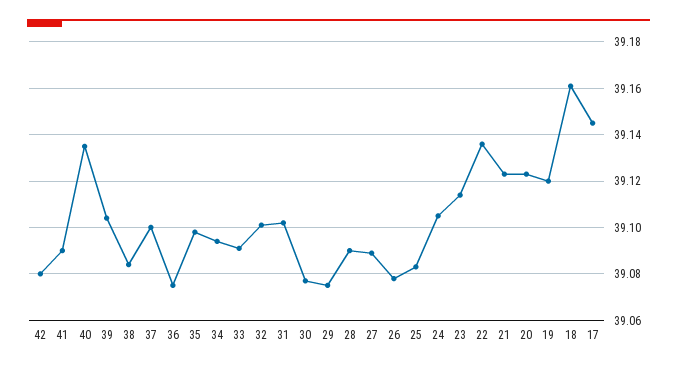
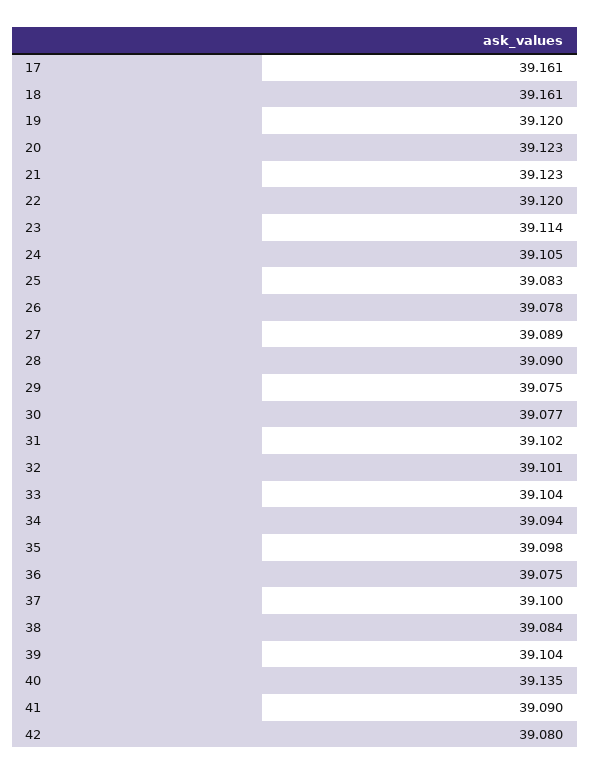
  {
    "42": 39.08,
    "41": 39.09,
    "40": 39.135,
    "39": 39.104,
    "38": 39.084,
    "37": 39.1,
    "36": 39.075,
    "35": 39.098,
    "34": 39.094,
-   "33": 39.09,
+   "33": 39.104,
    "32": 39.101,
    "31": 39.102,
    "30": 39.077,
    "29": 39.075,
    "28": 39.09,
    "27": 39.089,
    "26": 39.078,
    "25": 39.083,
    "24": 39.105,
    "23": 39.114,
-   "22": 39.135,
+   "22": 39.12,
    "21": 39.123,
    "20": 39.123,
    "19": 39.12,
    "18": 39.161,
-   "17": 39.145
+   "17": 39.161
  }

